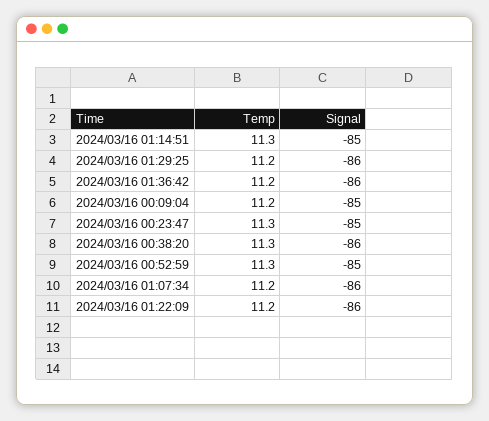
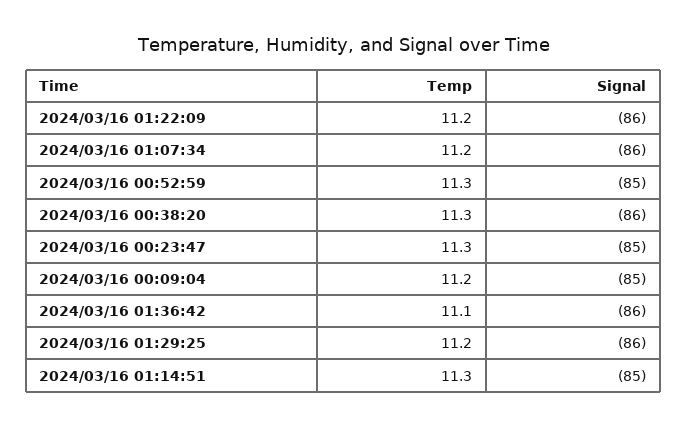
  {
    "Temp": {
      "2024/03/16 01:14:51": 11.3,
      "2024/03/16 01:29:25": 11.2,
-     "2024/03/16 01:36:42": 11.2,
+     "2024/03/16 01:36:42": 11.1,
      "2024/03/16 00:09:04": 11.2,
      "2024/03/16 00:23:47": 11.3,
      "2024/03/16 00:38:20": 11.3,
      "2024/03/16 00:52:59": 11.3,
      "2024/03/16 01:07:34": 11.2,
      "2024/03/16 01:22:09": 11.2
    },
    "Signal": {
      "2024/03/16 01:14:51": -85,
      "2024/03/16 01:29:25": -86,
      "2024/03/16 01:36:42": -86,
      "2024/03/16 00:09:04": -85,
      "2024/03/16 00:23:47": -85,
      "2024/03/16 00:38:20": -86,
      "2024/03/16 00:52:59": -85,
      "2024/03/16 01:07:34": -86,
      "2024/03/16 01:22:09": -86
    }
  }

